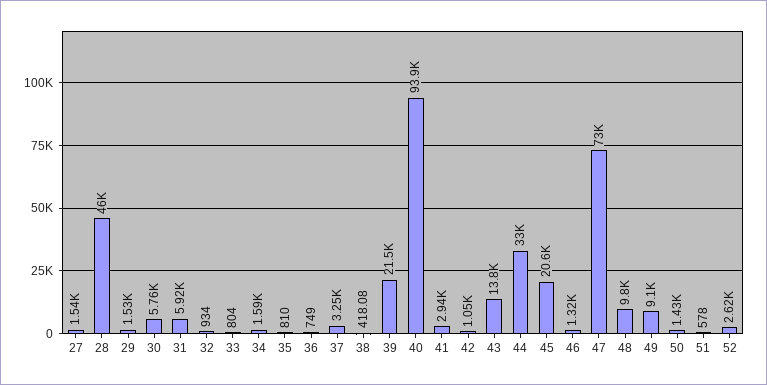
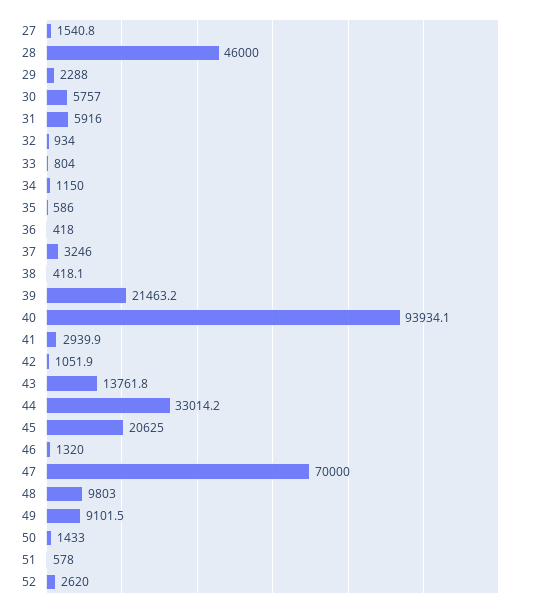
  {
    "27": 1540.8,
    "28": 46000,
-   "29": 1530,
+   "29": 2288,
    "30": 5757,
    "31": 5916,
    "32": 934,
    "33": 804,
-   "34": 1590,
+   "34": 1150,
-   "35": 810,
+   "35": 586,
-   "36": 749,
+   "36": 418,
    "37": 3246,
    "38": 418.08,
    "39": 21463.2,
    "40": 93934.1,
    "41": 2939.9,
    "42": 1051.9,
    "43": 13761.8,
    "44": 33014.2,
    "45": 20625,
    "46": 1320,
-   "47": 73000,
+   "47": 70000,
    "48": 9803,
    "49": 9101.5,
    "50": 1433,
    "51": 578,
    "52": 2620
  }

